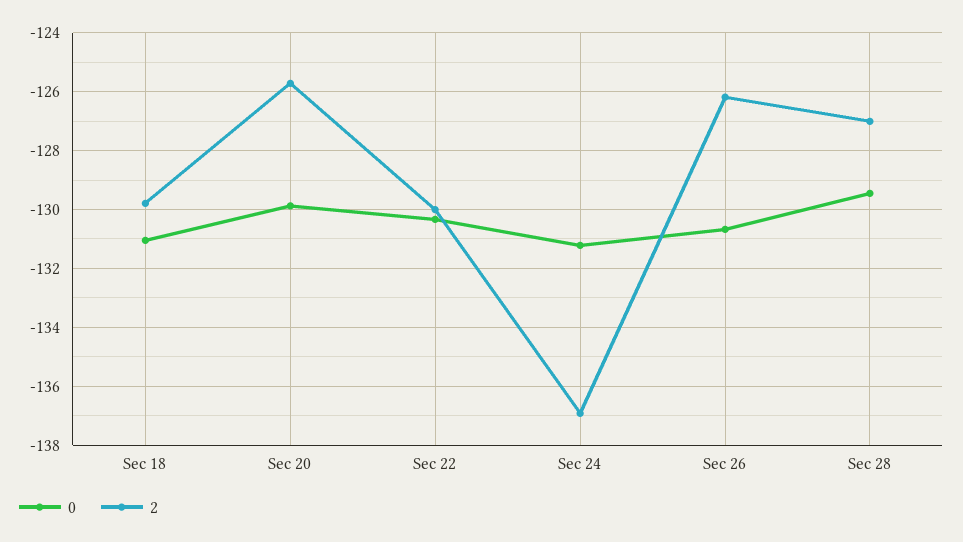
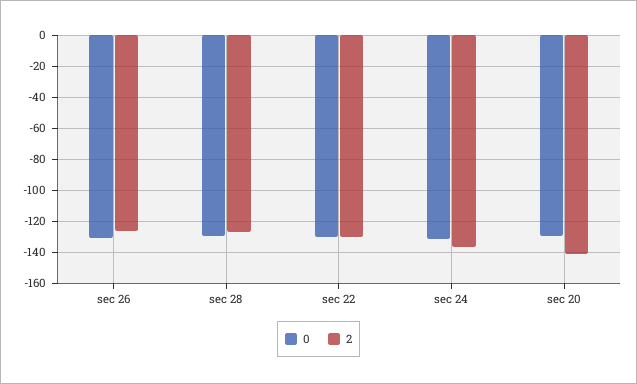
  {
    "0": {
-     "Sec 18": -131,
      "Sec 20": -130,
      "Sec 22": -130.25,
      "Sec 24": -131.25,
      "Sec 26": -130.75,
      "Sec 28": -129.5
    },
    "2": {
-     "Sec 18": -129.75,
-     "Sec 20": -125.75,
+     "Sec 20": -140,
      "Sec 22": -130,
      "Sec 24": -137,
      "Sec 26": -126.25,
      "Sec 28": -127
    }
  }

